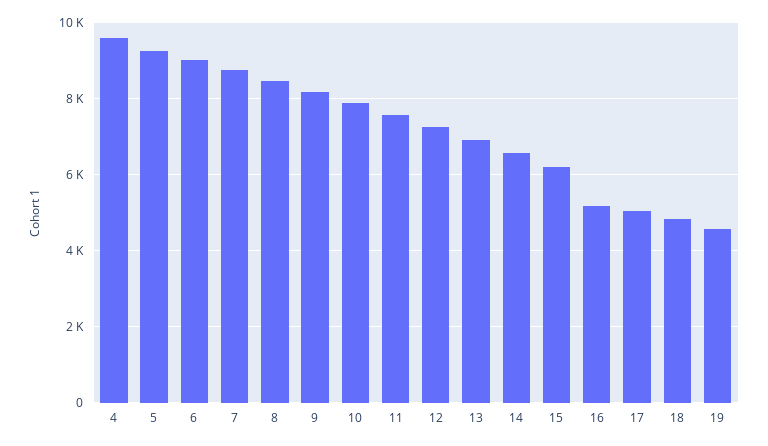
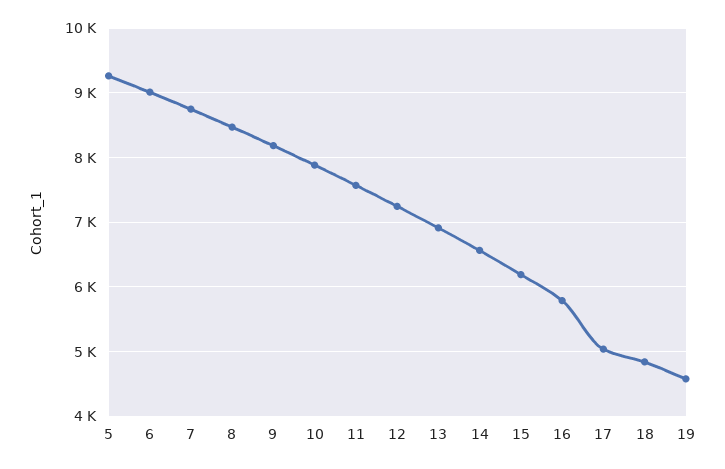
  {
-   "4": 9600,
    "5": 9300,
    "6": 9000,
    "7": 8700,
    "8": 8500,
    "9": 8200,
    "10": 7900,
    "11": 7600,
    "12": 7200,
    "13": 6900,
    "14": 6600,
    "15": 6200,
-   "16": 5200,
+   "16": 5800,
    "17": 5000,
    "18": 4800,
    "19": 4600
  }

